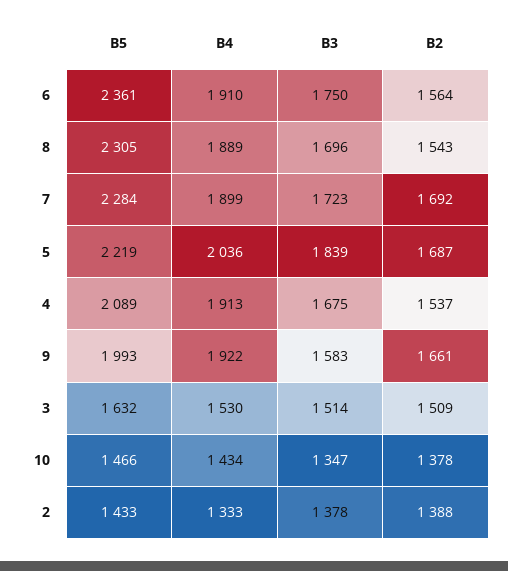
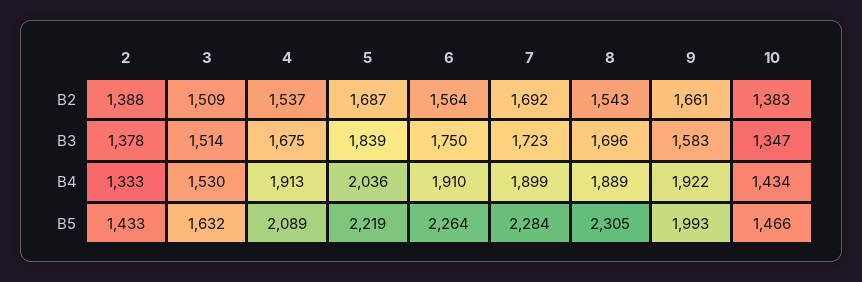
  {
    "B5": {
-     "6": 2361,
+     "6": 2264,
      "8": 2305,
      "7": 2284,
      "5": 2219,
      "4": 2089,
      "9": 1993,
      "3": 1632,
      "10": 1466,
      "2": 1433
    },
    "B4": {
      "6": 1910,
      "8": 1889,
      "7": 1899,
      "5": 2036,
      "4": 1913,
      "9": 1922,
      "3": 1530,
      "10": 1434,
      "2": 1333
    },
    "B3": {
      "6": 1750,
      "8": 1696,
      "7": 1723,
      "5": 1839,
      "4": 1675,
      "9": 1583,
      "3": 1514,
      "10": 1347,
      "2": 1378
    },
    "B2": {
      "6": 1564,
      "8": 1543,
      "7": 1692,
      "5": 1687,
      "4": 1537,
      "9": 1661,
      "3": 1509,
-     "10": 1378,
+     "10": 1383,
      "2": 1388
    }
  }

